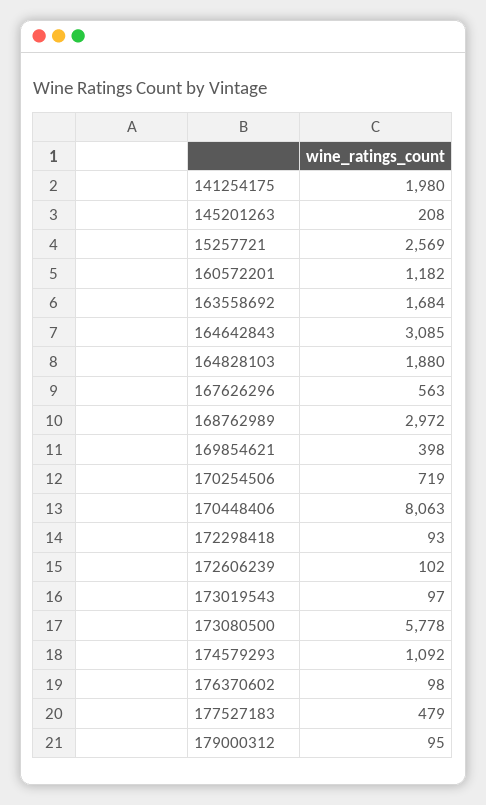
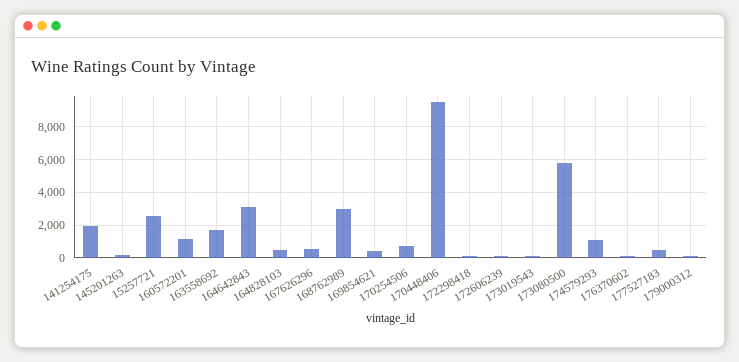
  {
    "141254175": 1980,
    "145201263": 208,
    "15257721": 2569,
    "160572201": 1182,
    "163558692": 1684,
    "164642843": 3085,
-   "164828103": 1880,
+   "164828103": 500,
    "167626296": 563,
    "168762989": 2972,
    "169854621": 398,
    "170254506": 719,
-   "170448406": 8063,
+   "170448406": 9500,
    "172298418": 93,
    "172606239": 102,
    "173019543": 97,
    "173080500": 5778,
    "174579293": 1092,
    "176370602": 98,
    "177527183": 479,
    "179000312": 95
  }

